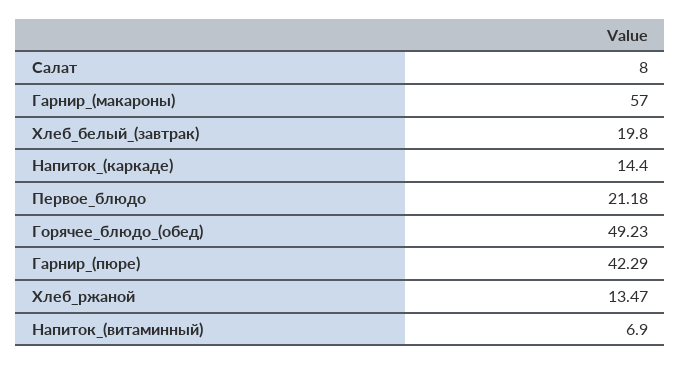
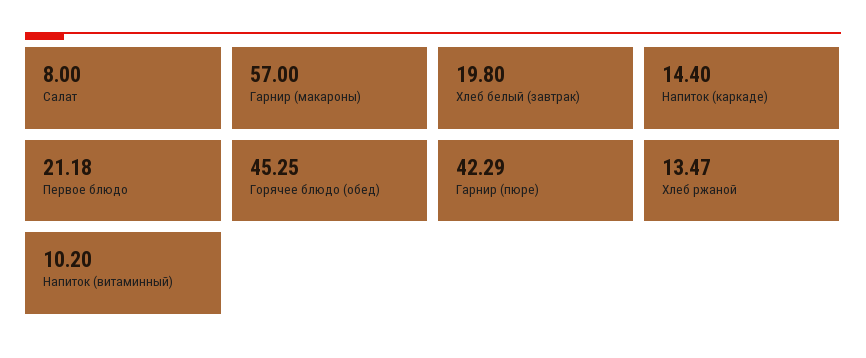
  {
    "Салат": 8,
    "Гарнир_(макароны)": 57,
    "Хлеб_белый_(завтрак)": 19.8,
    "Напиток_(каркаде)": 14.4,
    "Первое_блюдо": 21.18,
-   "Горячее_блюдо_(обед)": 49.23,
+   "Горячее_блюдо_(обед)": 45.25,
    "Гарнир_(пюре)": 42.29,
    "Хлеб_ржаной": 13.47,
-   "Напиток_(витаминный)": 6.9
+   "Напиток_(витаминный)": 10.2
  }

